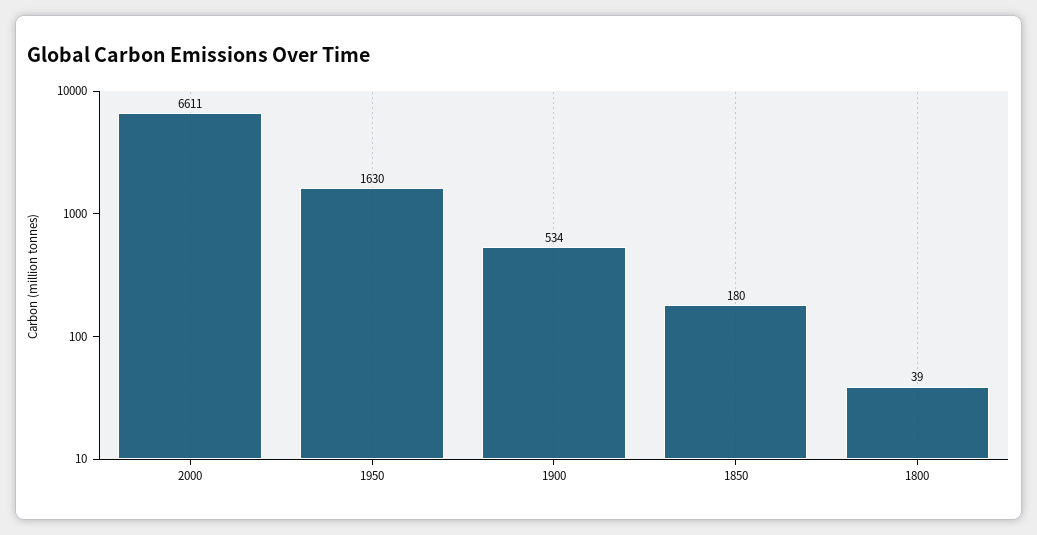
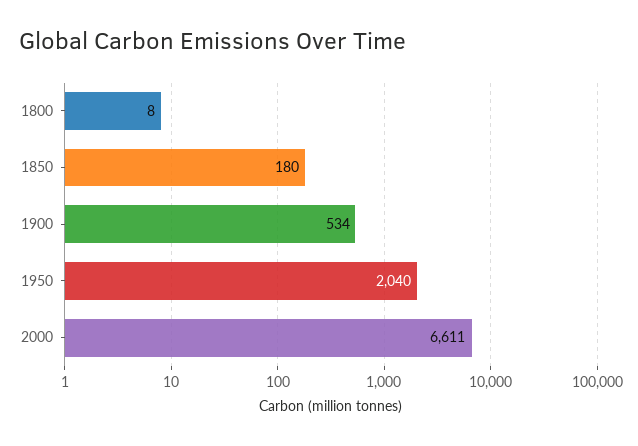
  {
    "2000": 6611,
-   "1950": 1630,
+   "1950": 2040,
    "1900": 534,
    "1850": 180,
-   "1800": 39
+   "1800": 8
  }

